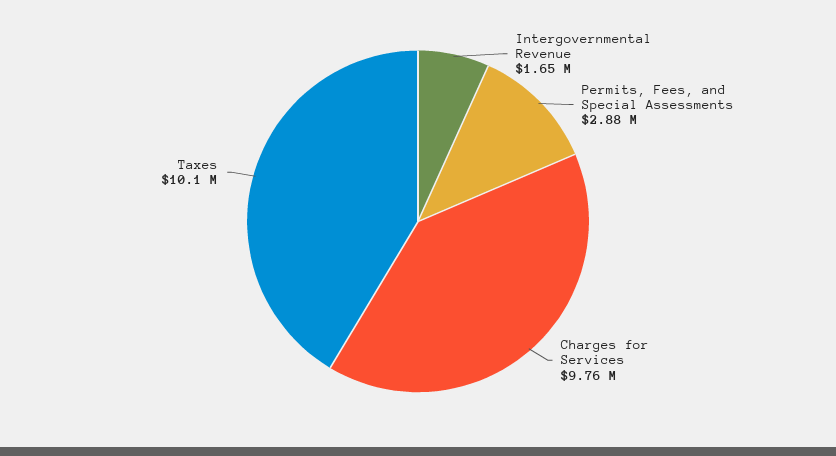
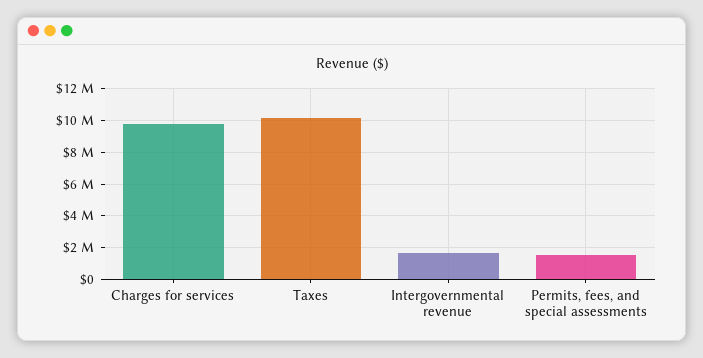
  {
    "Intergovernmental Revenue": 1650000,
-   "Permits, Fees, and Special Assessments": 2880000,
+   "Permits, Fees, and Special Assessments": 1500000,
    "Charges for Services": 9760000,
    "Taxes": 10100000
  }

